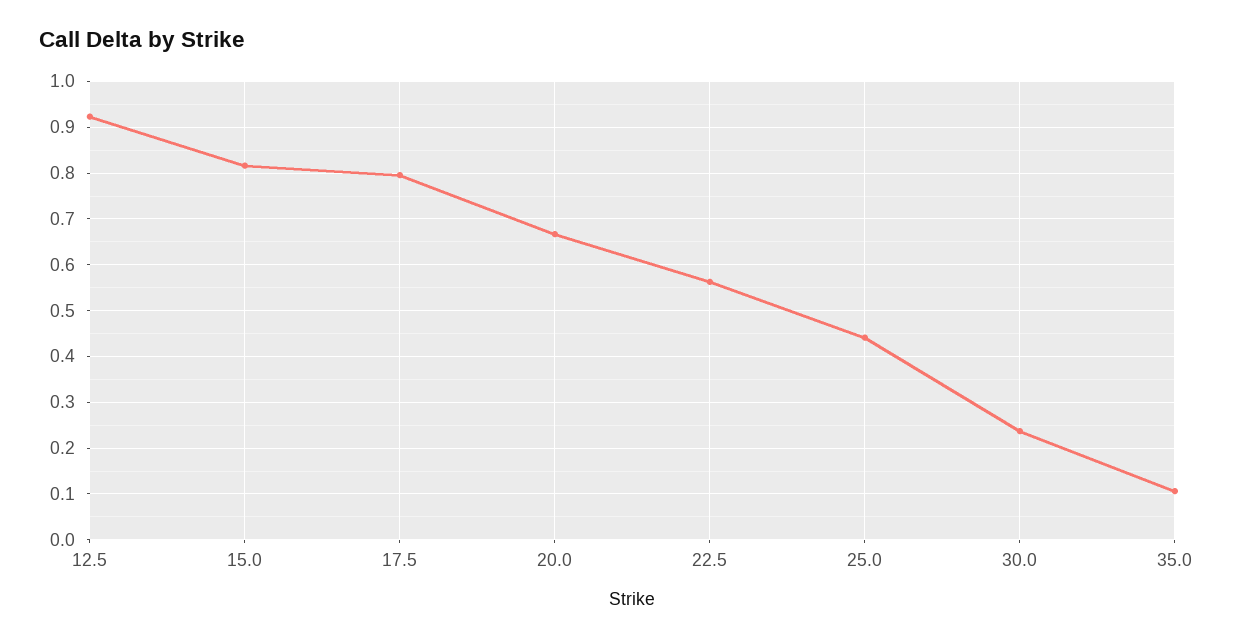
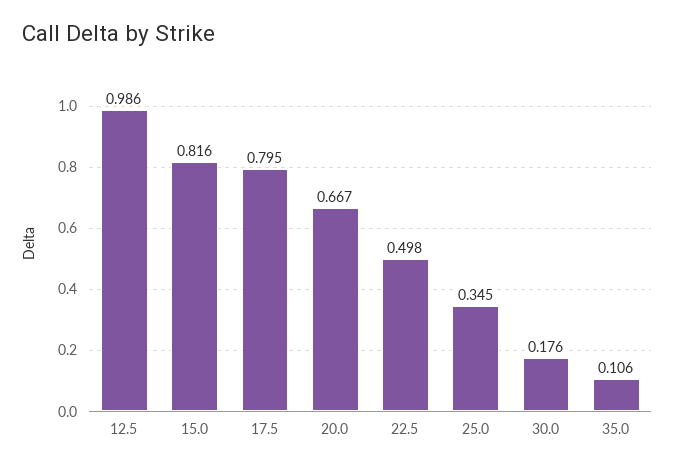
  {
-   "12.5": 0.92,
+   "12.5": 0.986,
    "15.0": 0.816,
    "17.5": 0.795,
    "20.0": 0.667,
-   "22.5": 0.56,
+   "22.5": 0.498,
-   "25.0": 0.44,
+   "25.0": 0.345,
-   "30.0": 0.24,
+   "30.0": 0.176,
    "35.0": 0.106
  }

